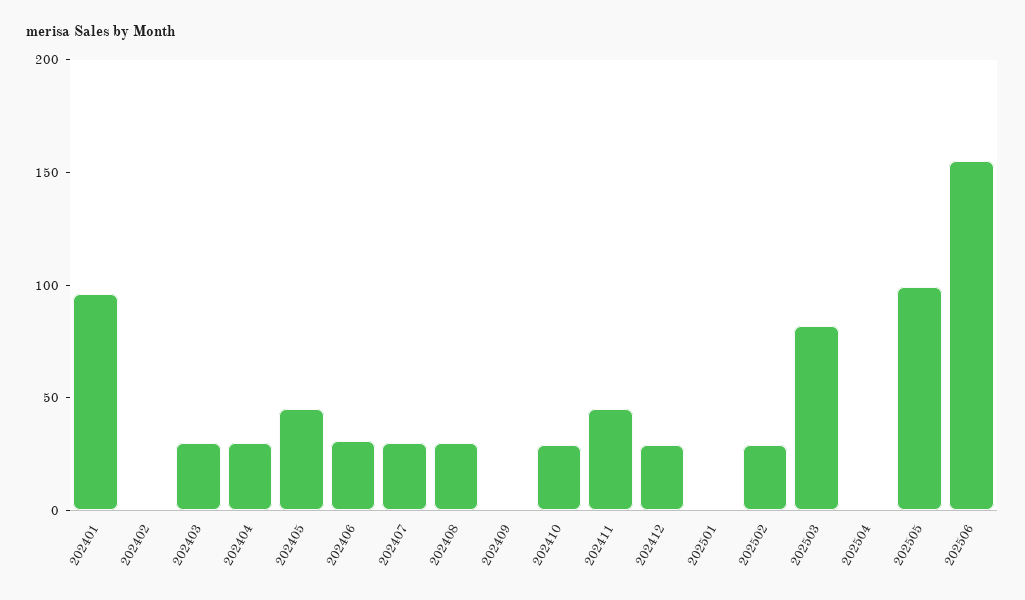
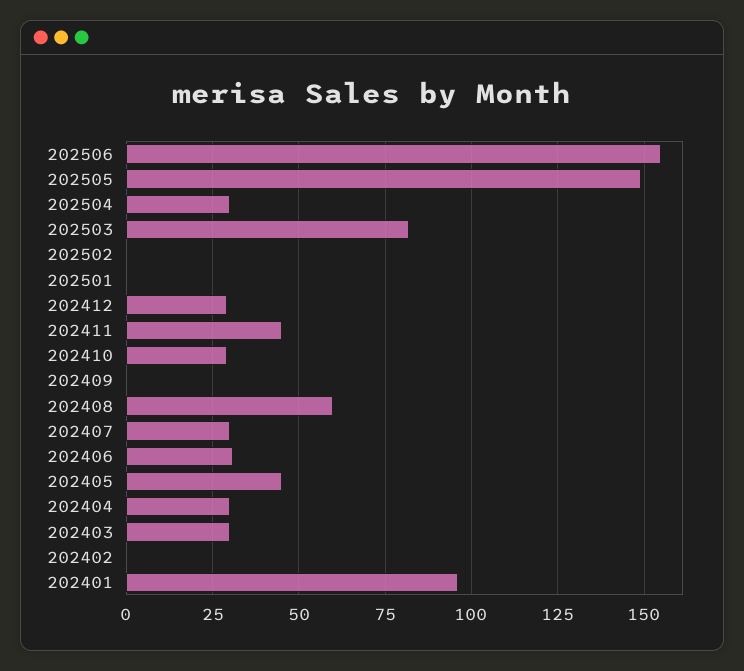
  {
    "202401": 95,
    "202402": 0,
    "202403": 30,
    "202404": 30,
    "202405": 45,
    "202406": 30,
    "202407": 30,
-   "202408": 30,
+   "202408": 60,
    "202409": 0,
    "202410": 30,
    "202411": 45,
    "202412": 30,
    "202501": 0,
-   "202502": 30,
+   "202502": 0,
    "202503": 80,
-   "202504": 0,
+   "202504": 30,
-   "202505": 100,
+   "202505": 150,
    "202506": 155
  }

